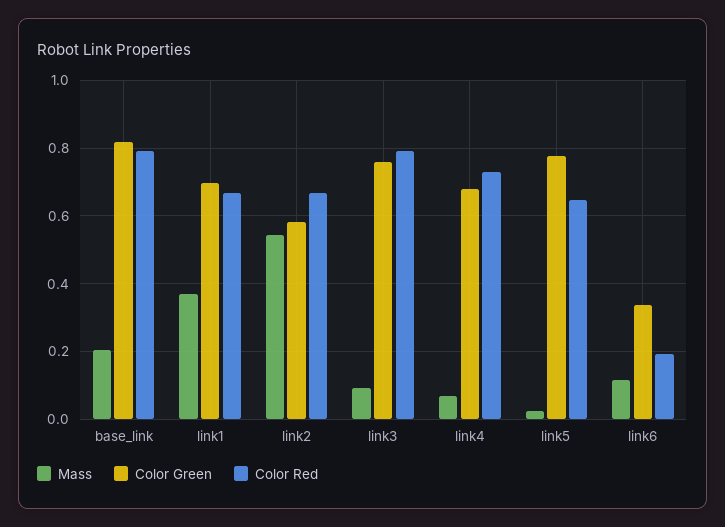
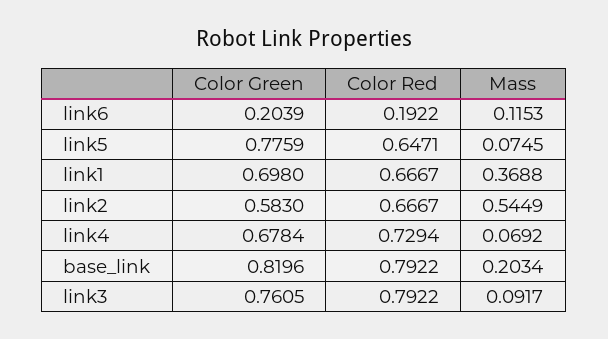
  {
    "Mass": {
      "base_link": 0.2034,
      "link1": 0.3688,
      "link2": 0.5449,
      "link3": 0.0917,
      "link4": 0.0692,
-     "link5": 0.02,
+     "link5": 0.0745,
      "link6": 0.1153
    },
    "Color Green": {
      "base_link": 0.8196,
      "link1": 0.698,
      "link2": 0.583,
      "link3": 0.7605,
      "link4": 0.6784,
      "link5": 0.7759,
-     "link6": 0.34
+     "link6": 0.2039
    },
    "Color Red": {
      "base_link": 0.7922,
      "link1": 0.6667,
      "link2": 0.6667,
      "link3": 0.7922,
      "link4": 0.7294,
      "link5": 0.6471,
      "link6": 0.1922
    }
  }

